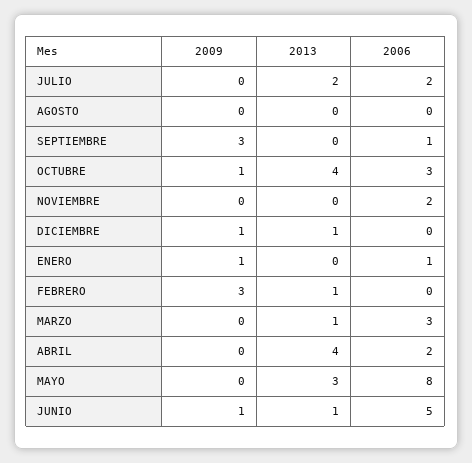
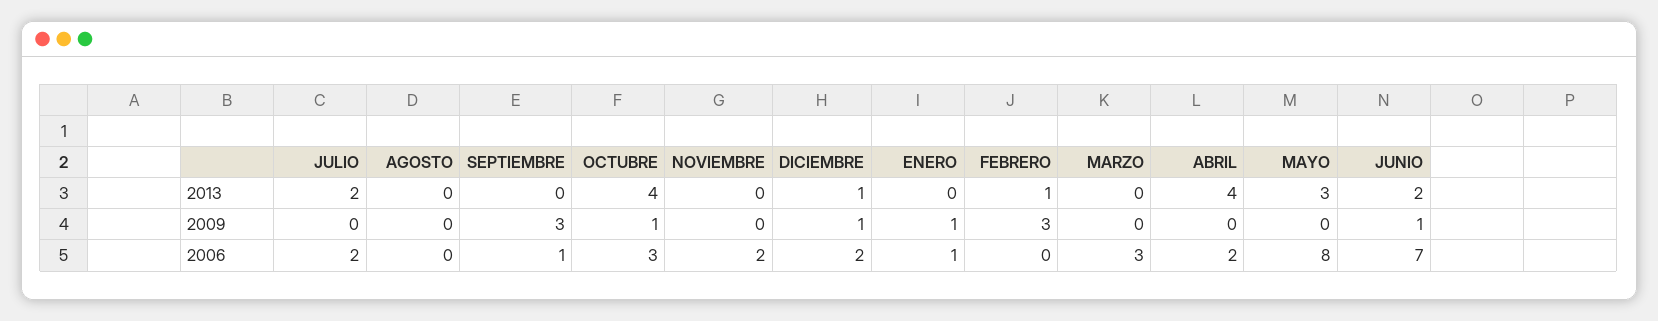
  {
    "2009": {
      "JULIO": 0,
      "AGOSTO": 0,
      "SEPTIEMBRE": 3,
      "OCTUBRE": 1,
      "NOVIEMBRE": 0,
      "DICIEMBRE": 1,
      "ENERO": 1,
      "FEBRERO": 3,
      "MARZO": 0,
      "ABRIL": 0,
      "MAYO": 0,
      "JUNIO": 1
    },
    "2013": {
      "JULIO": 2,
      "AGOSTO": 0,
      "SEPTIEMBRE": 0,
      "OCTUBRE": 4,
      "NOVIEMBRE": 0,
      "DICIEMBRE": 1,
      "ENERO": 0,
      "FEBRERO": 1,
-     "MARZO": 1,
+     "MARZO": 0,
      "ABRIL": 4,
      "MAYO": 3,
-     "JUNIO": 1
+     "JUNIO": 2
    },
    "2006": {
      "JULIO": 2,
      "AGOSTO": 0,
      "SEPTIEMBRE": 1,
      "OCTUBRE": 3,
      "NOVIEMBRE": 2,
-     "DICIEMBRE": 0,
+     "DICIEMBRE": 2,
      "ENERO": 1,
      "FEBRERO": 0,
      "MARZO": 3,
      "ABRIL": 2,
      "MAYO": 8,
-     "JUNIO": 5
+     "JUNIO": 7
    }
  }

